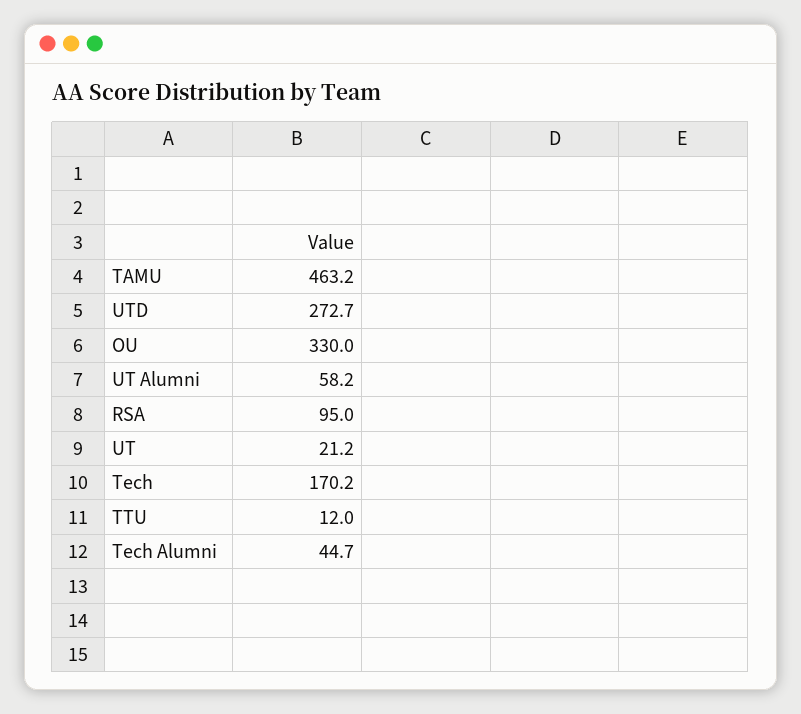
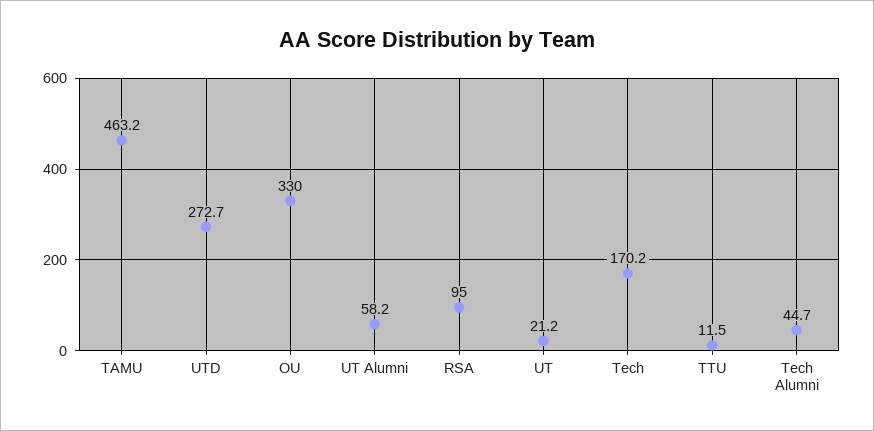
  {
    "TAMU": 463.2,
    "UTD": 272.7,
    "OU": 330,
    "UT Alumni": 58.2,
    "RSA": 95,
    "UT": 21.2,
    "Tech": 170.2,
-   "TTU": 12,
+   "TTU": 11.5,
    "Tech Alumni": 44.7
  }

